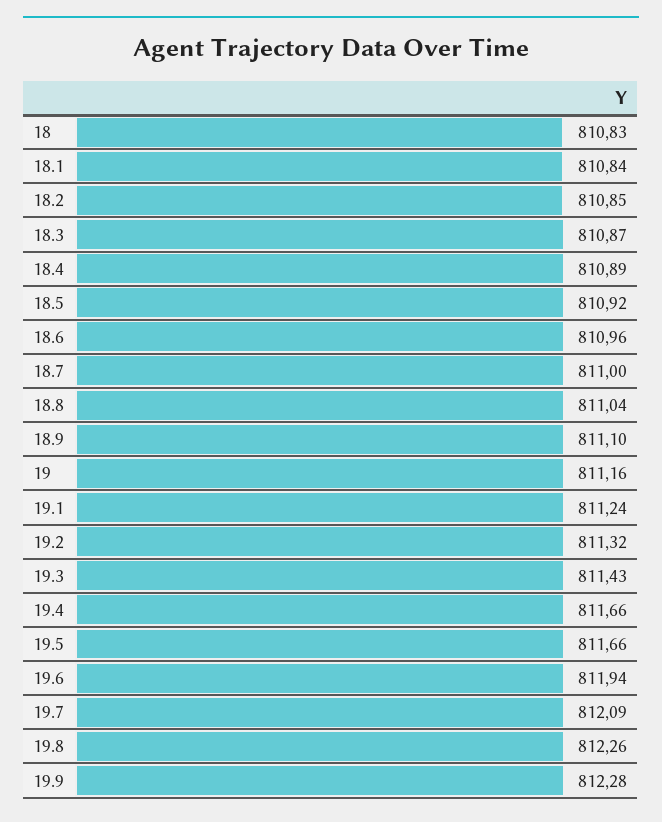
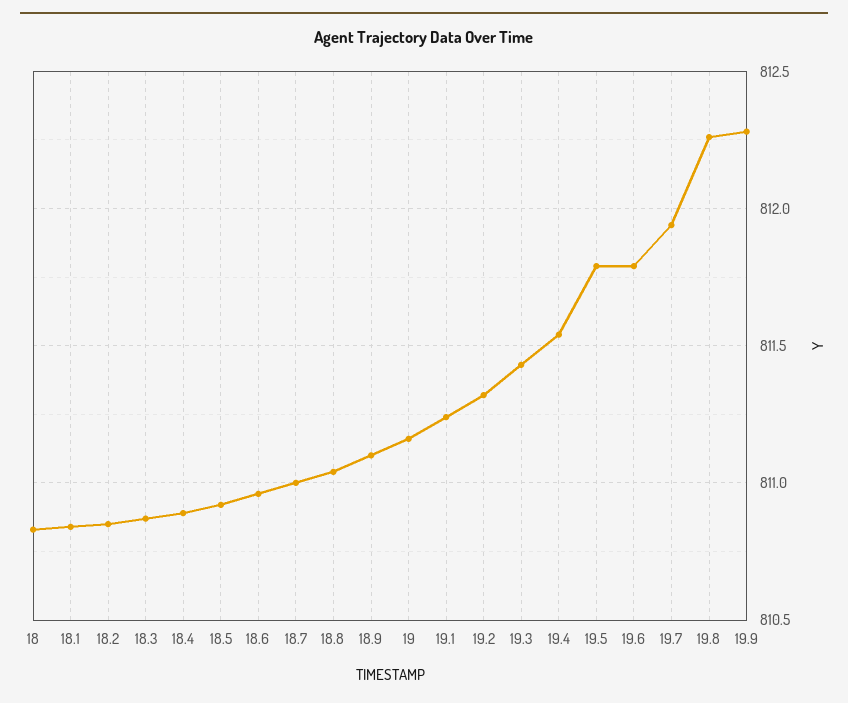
  {
    "18": 810.83,
    "18.1": 810.84,
    "18.2": 810.85,
    "18.3": 810.87,
    "18.4": 810.89,
    "18.5": 810.92,
    "18.6": 810.96,
    "18.7": 811,
    "18.8": 811.04,
    "18.9": 811.1,
    "19": 811.16,
    "19.1": 811.24,
    "19.2": 811.32,
    "19.3": 811.43,
-   "19.4": 811.66,
+   "19.4": 811.55,
-   "19.5": 811.66,
+   "19.5": 811.8,
-   "19.6": 811.94,
+   "19.6": 811.8,
-   "19.7": 812.09,
+   "19.7": 811.95,
    "19.8": 812.26,
    "19.9": 812.28
  }

